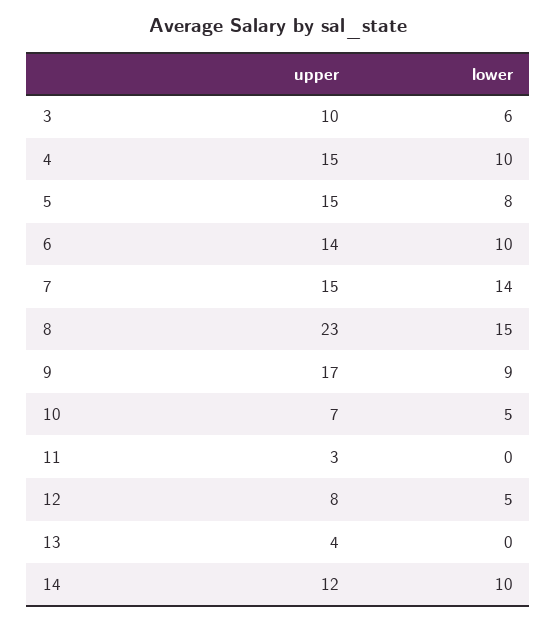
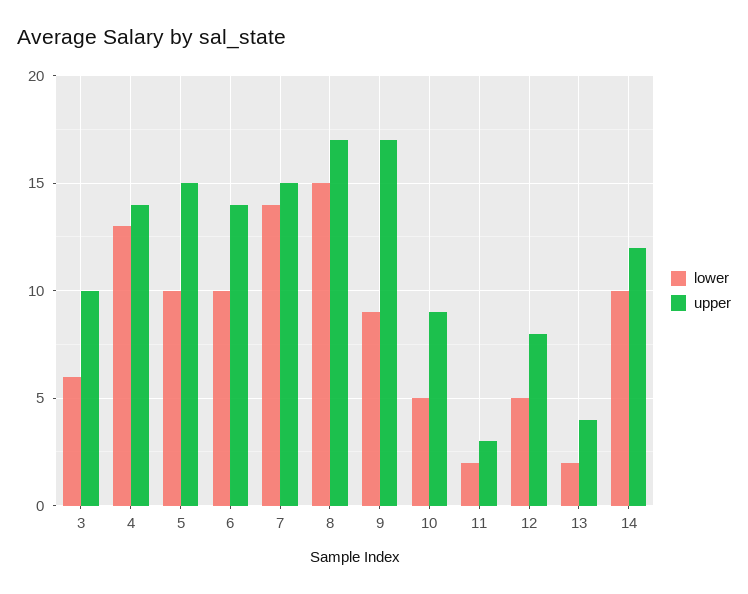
  {
    "upper": {
      "3": 10,
-     "4": 15,
+     "4": 14,
      "5": 15,
      "6": 14,
      "7": 15,
-     "8": 23,
+     "8": 17,
      "9": 17,
-     "10": 7,
+     "10": 9,
      "11": 3,
      "12": 8,
      "13": 4,
      "14": 12
    },
    "lower": {
      "3": 6,
-     "4": 10,
+     "4": 13,
-     "5": 8,
+     "5": 10,
      "6": 10,
      "7": 14,
      "8": 15,
      "9": 9,
      "10": 5,
-     "11": 0,
+     "11": 2,
      "12": 5,
-     "13": 0,
+     "13": 2,
      "14": 10
    }
  }

